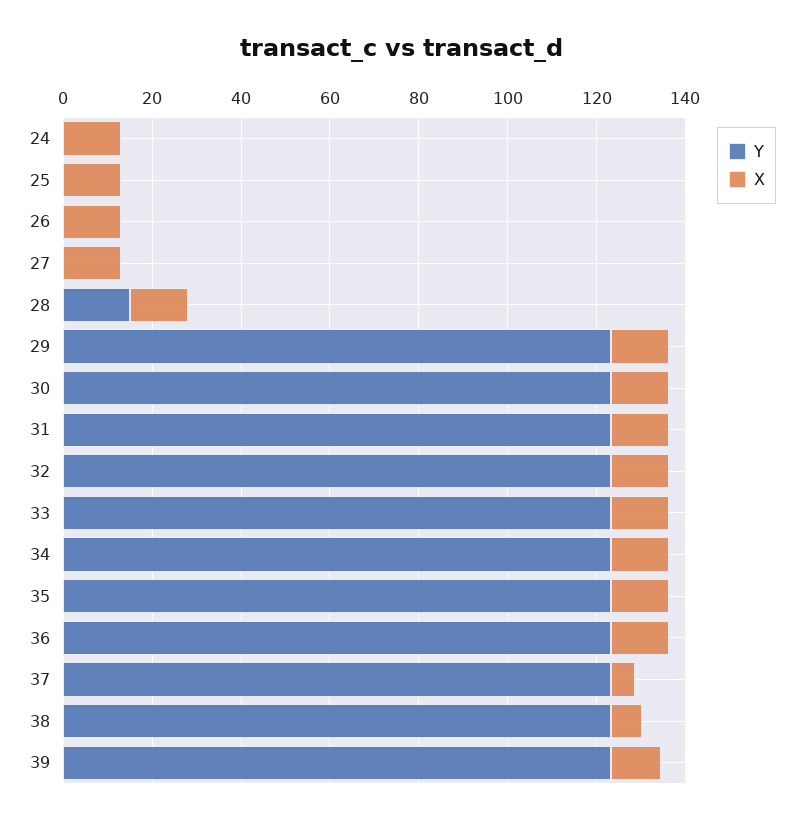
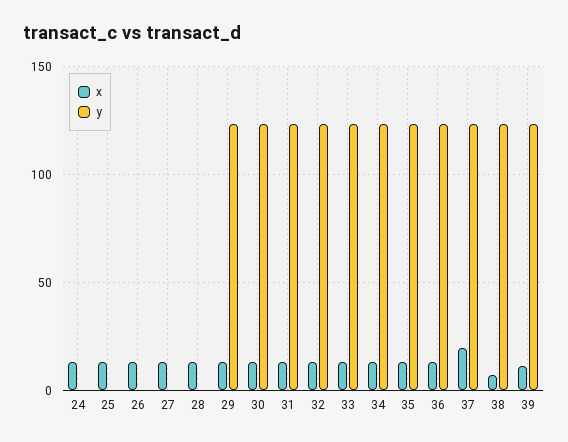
  {
    "Y": {
      "24": 0,
      "25": 0,
      "26": 0,
      "27": 0,
-     "28": 15,
+     "28": 0,
      "29": 125,
      "30": 125,
      "31": 125,
      "32": 125,
      "33": 125,
      "34": 125,
      "35": 125,
      "36": 125,
      "37": 125,
      "38": 125,
      "39": 125
    },
    "X": {
      "24": 15,
      "25": 15,
      "26": 15,
      "27": 15,
      "28": 15,
      "29": 15,
      "30": 15,
      "31": 15,
      "32": 15,
      "33": 15,
      "34": 15,
      "35": 15,
      "36": 15,
-     "37": 5,
+     "37": 20,
      "38": 5,
      "39": 10
    }
  }

